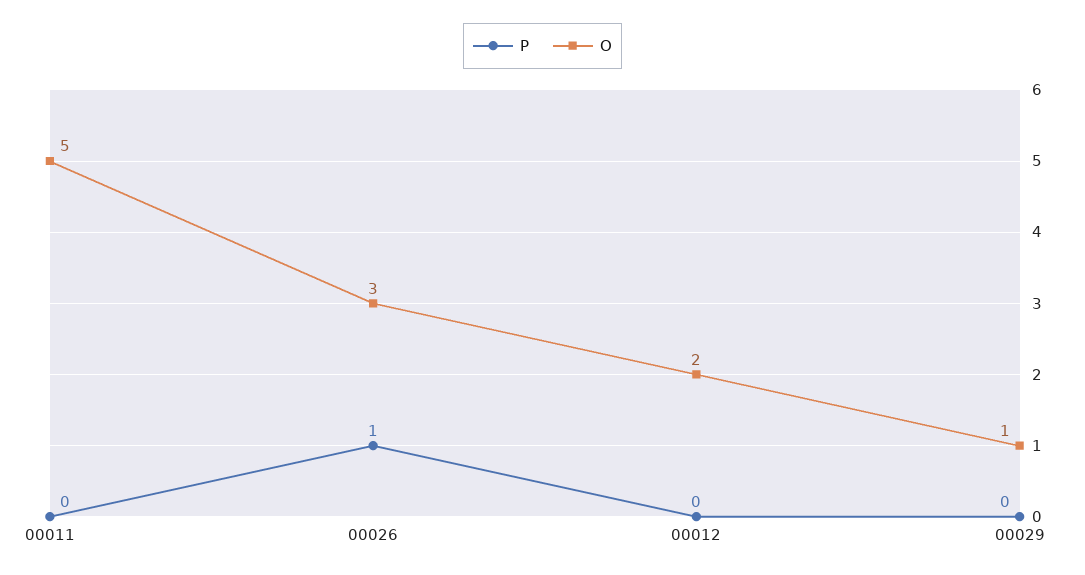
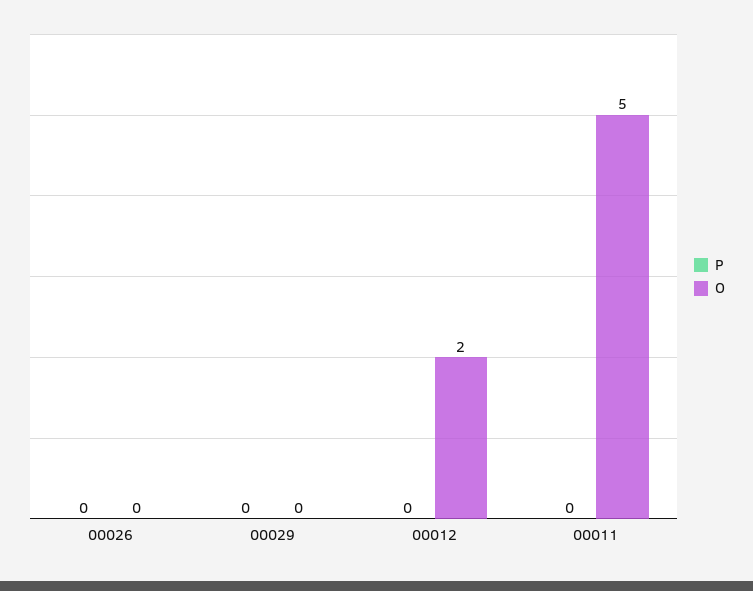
  {
    "P": {
      "00011": 0,
-     "00026": 1,
+     "00026": 0,
      "00012": 0,
      "00029": 0
    },
    "O": {
      "00011": 5,
-     "00026": 3,
+     "00026": 0,
      "00012": 2,
-     "00029": 1
+     "00029": 0
    }
  }

